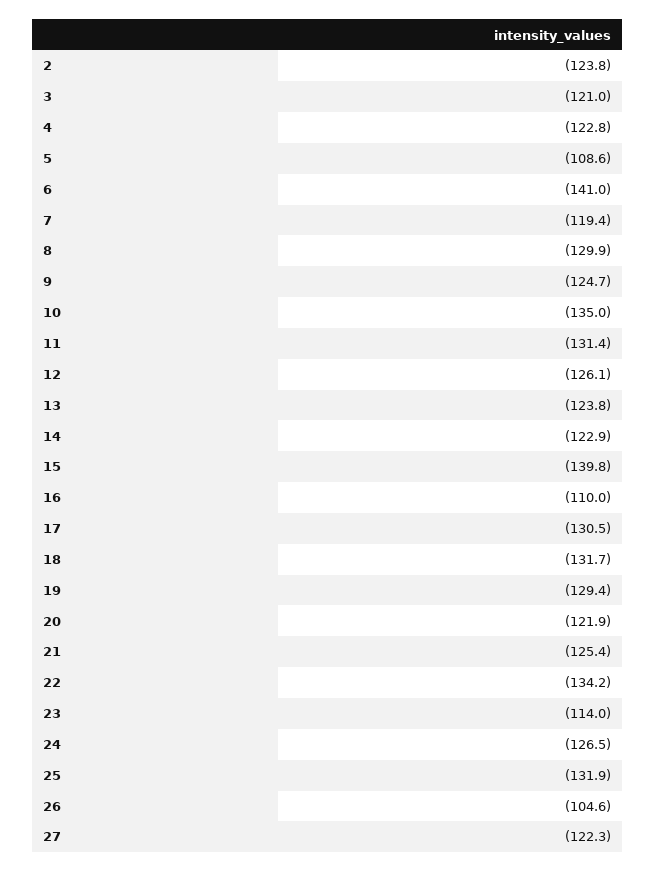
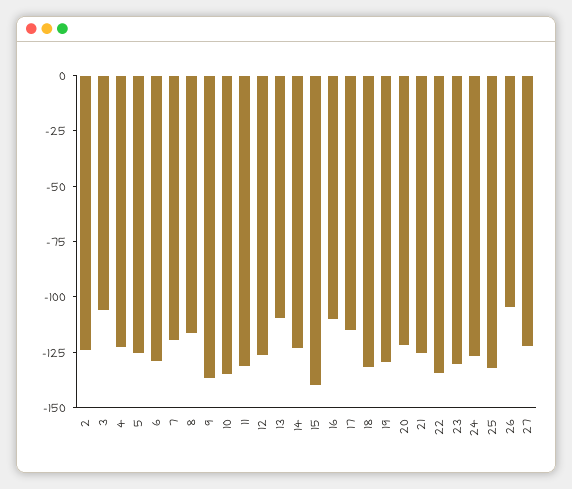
  {
    "2": -123.8,
-   "3": -121,
+   "3": -105,
    "4": -122.8,
-   "5": -108.6,
+   "5": -125,
-   "6": -141,
+   "6": -130,
    "7": -119.4,
-   "8": -129.9,
+   "8": -115,
-   "9": -124.7,
+   "9": -135,
    "10": -135,
    "11": -131.4,
    "12": -126.1,
-   "13": -123.8,
+   "13": -110,
    "14": -122.9,
    "15": -139.8,
    "16": -110,
-   "17": -130.5,
+   "17": -115,
    "18": -131.7,
    "19": -129.4,
    "20": -121.9,
    "21": -125.4,
    "22": -134.2,
-   "23": -114,
+   "23": -130,
    "24": -126.5,
    "25": -131.9,
    "26": -104.6,
    "27": -122.3
  }

